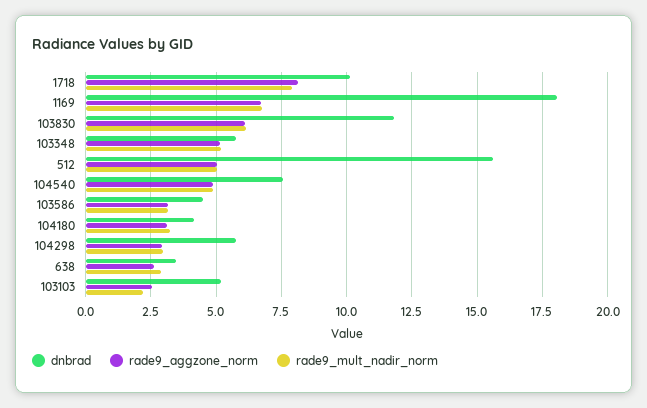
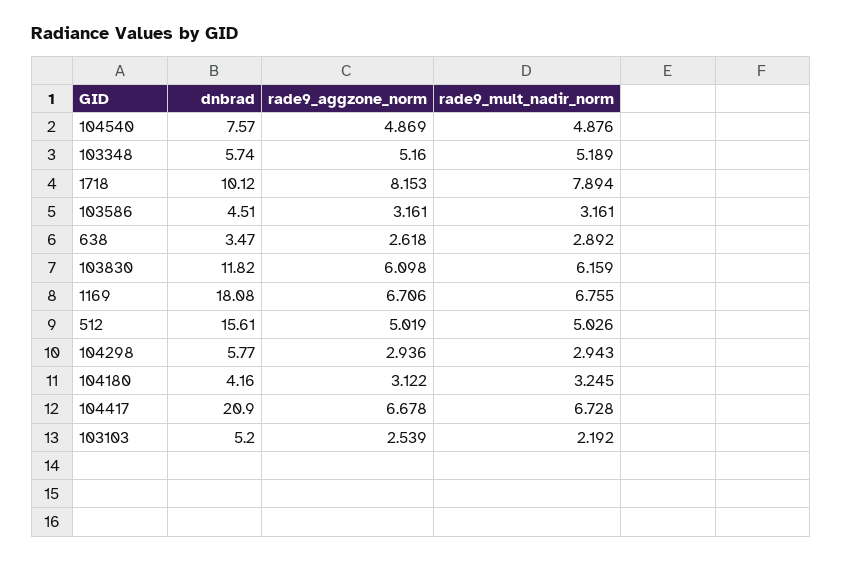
  {
    "dnbrad": {
      "1718": 10.12,
      "1169": 18.08,
      "103830": 11.82,
      "103348": 5.74,
      "512": 15.61,
      "104540": 7.57,
      "103586": 4.51,
      "104180": 4.16,
      "104298": 5.77,
      "638": 3.47,
-     "103103": 5.2
+     "103103": 5.2,
+     "104417": 20.9
    },
    "rade9_aggzone_norm": {
      "1718": 8.153,
      "1169": 6.706,
      "103830": 6.098,
      "103348": 5.16,
      "512": 5.019,
      "104540": 4.869,
      "103586": 3.161,
      "104180": 3.122,
      "104298": 2.936,
      "638": 2.618,
-     "103103": 2.539
+     "103103": 2.539,
+     "104417": 6.678
    },
    "rade9_mult_nadir_norm": {
      "1718": 7.894,
      "1169": 6.755,
      "103830": 6.159,
      "103348": 5.189,
      "512": 5.026,
      "104540": 4.876,
      "103586": 3.161,
      "104180": 3.245,
      "104298": 2.943,
      "638": 2.892,
-     "103103": 2.192
+     "103103": 2.192,
+     "104417": 6.728
    }
  }

